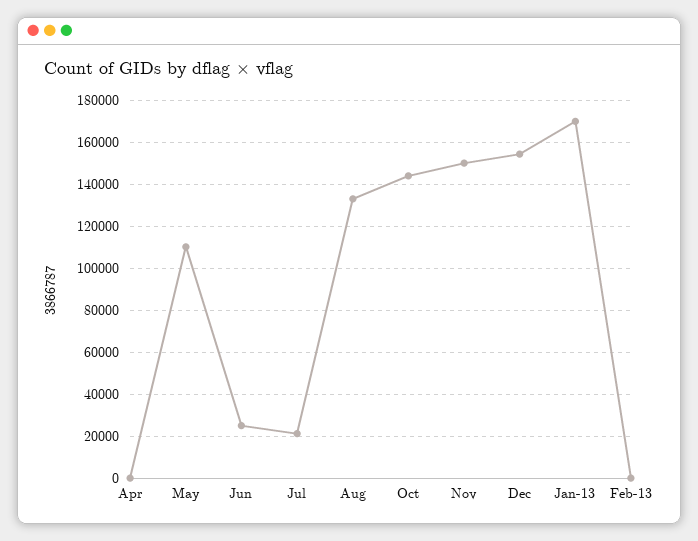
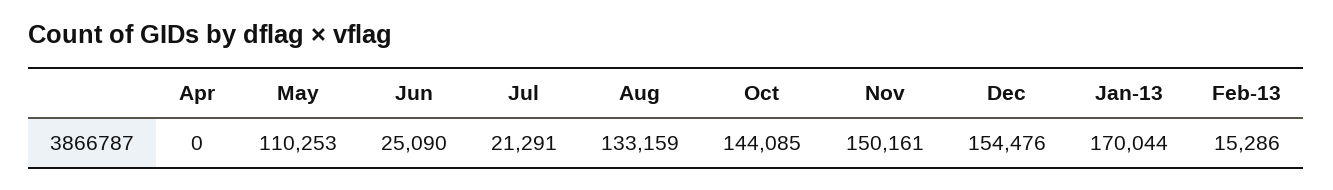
  {
    "Apr": 0,
    "May": 110253,
    "Jun": 25090,
    "Jul": 21291,
    "Aug": 133159,
    "Oct": 144085,
    "Nov": 150161,
    "Dec": 154476,
    "Jan-13": 170044,
-   "Feb-13": 0
+   "Feb-13": 15286
  }

